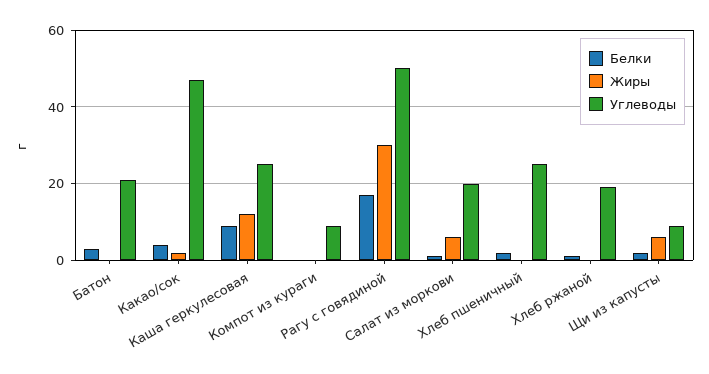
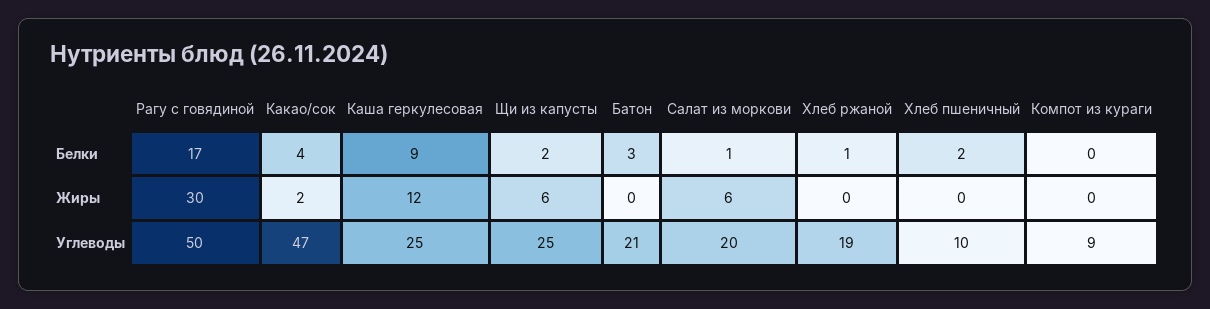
  {
    "Белки": {
      "Батон": 3,
      "Какао/сок": 4,
      "Каша геркулесовая": 9,
      "Компот из кураги": 0,
      "Рагу с говядиной": 17,
      "Салат из моркови": 1,
      "Хлеб пшеничный": 2,
      "Хлеб ржаной": 1,
      "Щи из капусты": 2
    },
    "Жиры": {
      "Батон": 0,
      "Какао/сок": 2,
      "Каша геркулесовая": 12,
      "Компот из кураги": 0,
      "Рагу с говядиной": 30,
      "Салат из моркови": 6,
      "Хлеб пшеничный": 0,
      "Хлеб ржаной": 0,
      "Щи из капусты": 6
    },
    "Углеводы": {
      "Батон": 21,
      "Какао/сок": 47,
      "Каша геркулесовая": 25,
      "Компот из кураги": 9,
      "Рагу с говядиной": 50,
      "Салат из моркови": 20,
-     "Хлеб пшеничный": 25,
+     "Хлеб пшеничный": 10,
      "Хлеб ржаной": 19,
-     "Щи из капусты": 10
+     "Щи из капусты": 25
    }
  }

